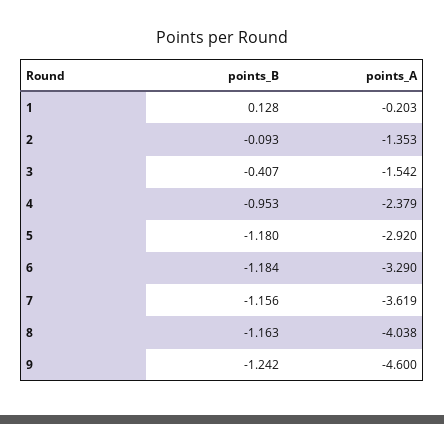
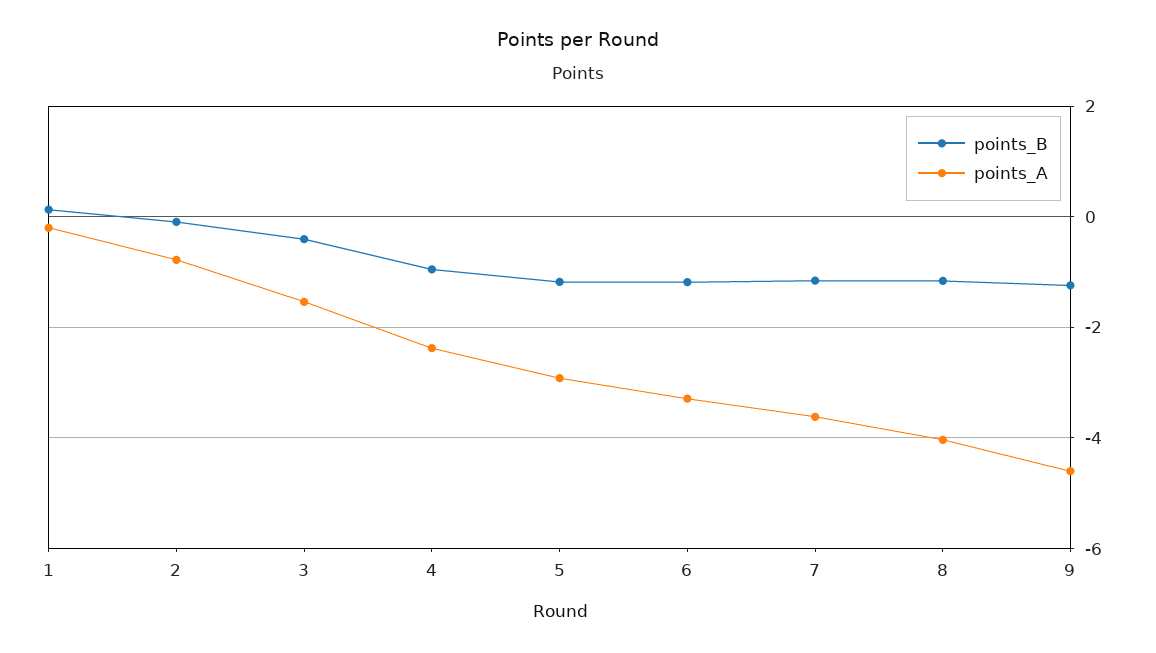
  {
    "points_B": {
      "1": 0.128,
      "2": -0.093,
      "3": -0.407,
      "4": -0.953,
      "5": -1.18,
      "6": -1.184,
      "7": -1.156,
      "8": -1.163,
      "9": -1.242
    },
    "points_A": {
      "1": -0.203,
-     "2": -1.353,
+     "2": -0.8,
      "3": -1.542,
      "4": -2.379,
      "5": -2.92,
      "6": -3.29,
      "7": -3.619,
      "8": -4.038,
      "9": -4.6
    }
  }

